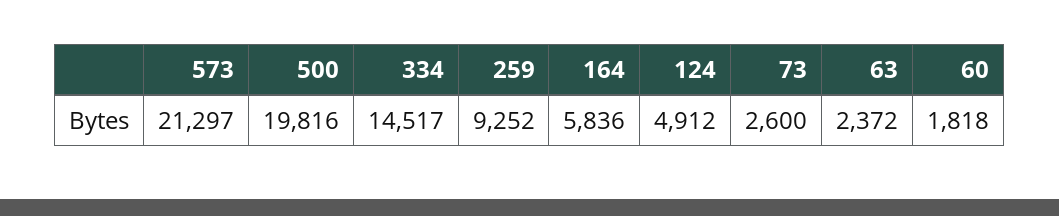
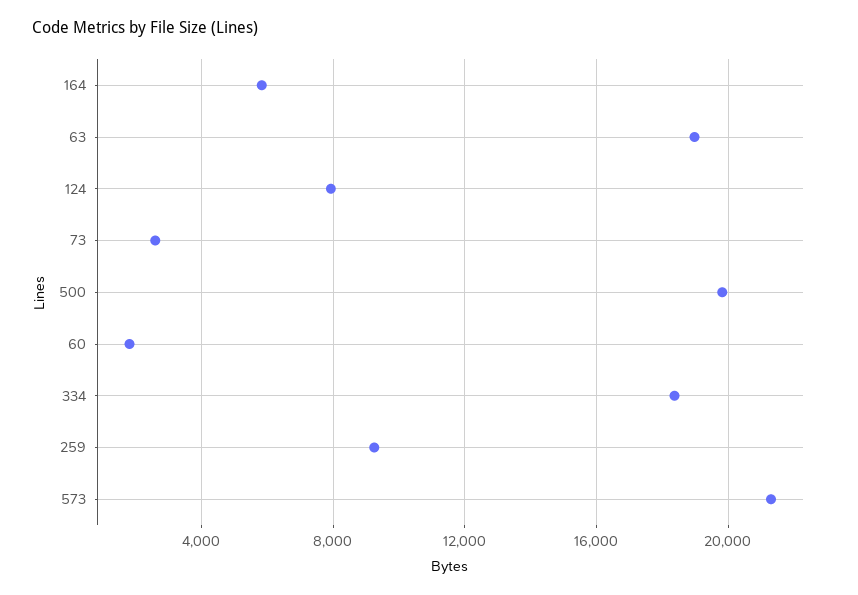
  {
    "573": 21297,
    "500": 19816,
-   "334": 14517,
+   "334": 18500,
    "259": 9252,
    "164": 5836,
-   "124": 4912,
+   "124": 8000,
    "73": 2600,
-   "63": 2372,
+   "63": 19000,
    "60": 1818
  }

